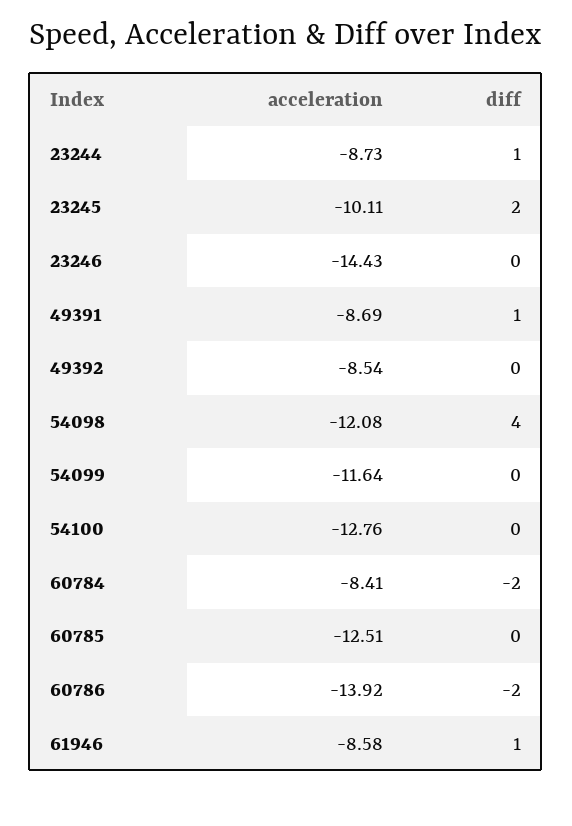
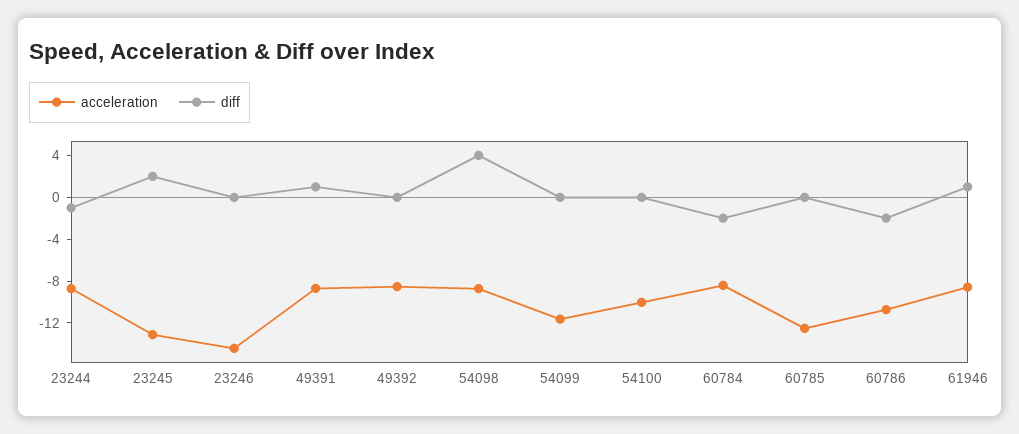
  {
    "acceleration": {
      "23244": -8.73,
-     "23245": -10.11,
+     "23245": -13,
      "23246": -14.43,
      "49391": -8.69,
      "49392": -8.54,
-     "54098": -12.08,
+     "54098": -9,
      "54099": -11.64,
-     "54100": -12.76,
+     "54100": -10,
      "60784": -8.41,
      "60785": -12.51,
-     "60786": -13.92,
+     "60786": -11,
      "61946": -8.58
    },
    "diff": {
-     "23244": 1,
+     "23244": -1,
      "23245": 2,
      "23246": 0,
      "49391": 1,
      "49392": 0,
      "54098": 4,
      "54099": 0,
      "54100": 0,
      "60784": -2,
      "60785": 0,
      "60786": -2,
      "61946": 1
    }
  }

